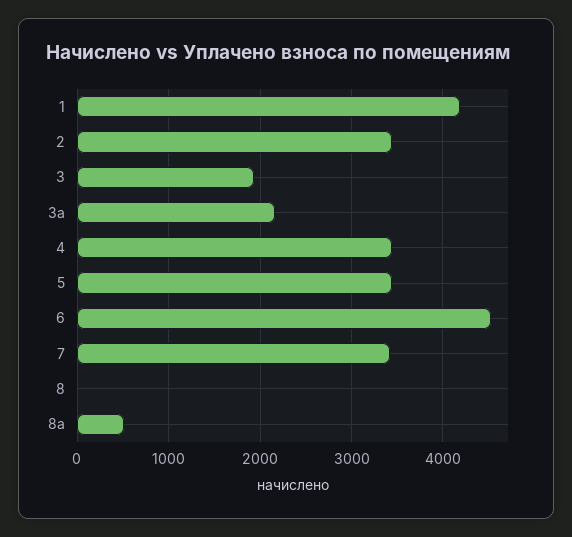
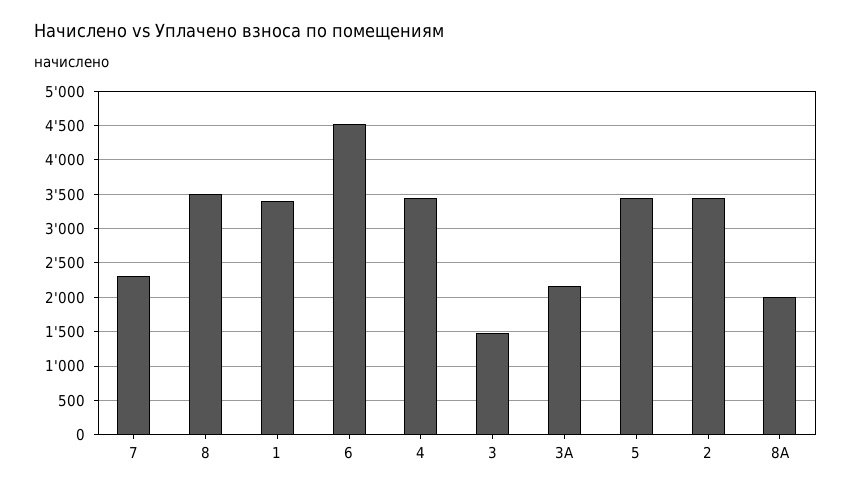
  {
-   "1": 4200,
+   "1": 3400,
    "2": 3400,
-   "3": 1900,
+   "3": 1500,
    "3а": 2200,
    "4": 3400,
    "5": 3400,
    "6": 4500,
-   "7": 3400,
+   "7": 2300,
-   "8": 0,
+   "8": 3500,
-   "8а": 500
+   "8а": 2000
  }

